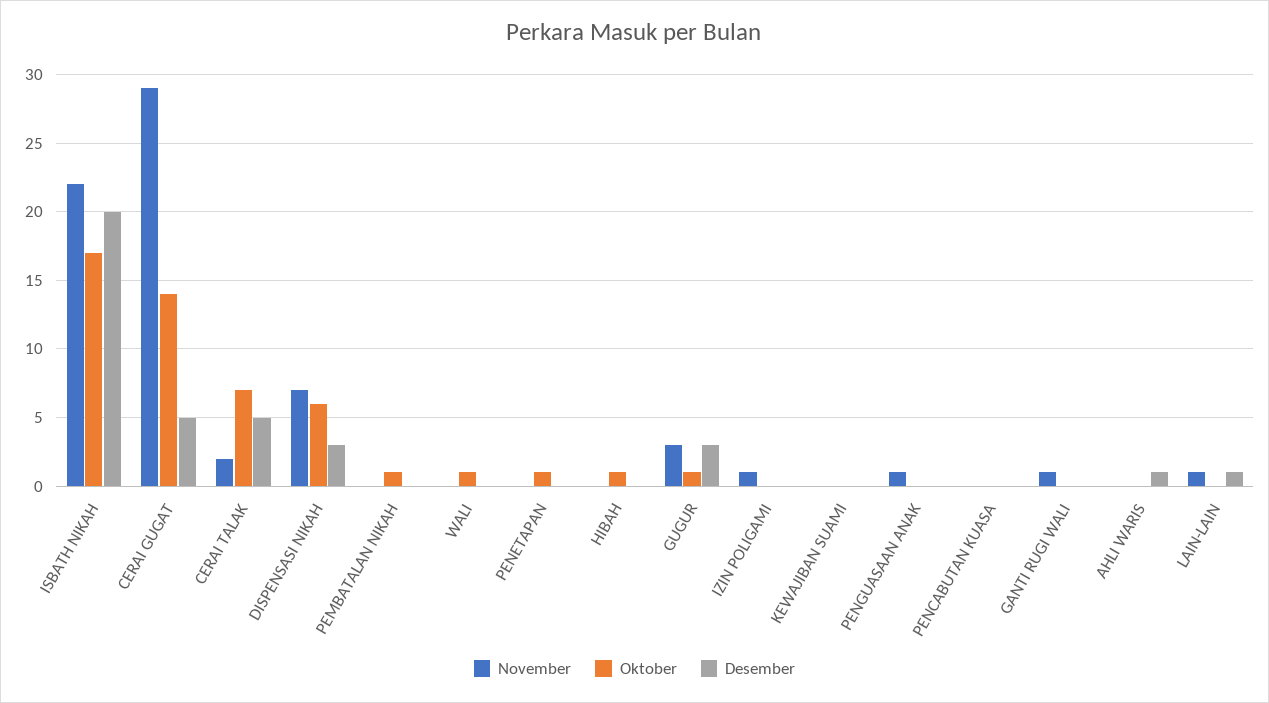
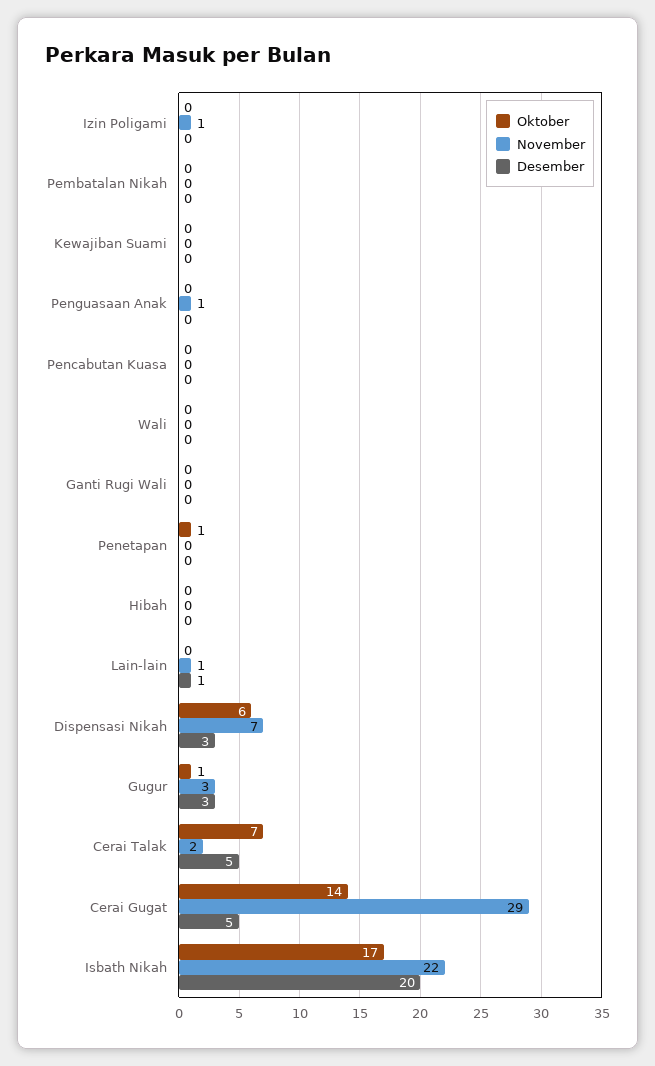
  {
    "November": {
      "ISBATH NIKAH": 22,
      "CERAI GUGAT": 29,
      "CERAI TALAK": 2,
      "DISPENSASI NIKAH": 7,
      "PEMBATALAN NIKAH": 0,
      "WALI": 0,
      "PENETAPAN": 0,
      "HIBAH": 0,
      "GUGUR": 3,
      "IZIN POLIGAMI": 1,
      "KEWAJIBAN SUAMI": 0,
      "PENGUASAAN ANAK": 1,
      "PENCABUTAN KUASA": 0,
-     "GANTI RUGI WALI": 1,
+     "GANTI RUGI WALI": 0,
-     "AHLI WARIS": 0,
      "LAIN-LAIN": 1
    },
    "Oktober": {
      "ISBATH NIKAH": 17,
      "CERAI GUGAT": 14,
      "CERAI TALAK": 7,
      "DISPENSASI NIKAH": 6,
-     "PEMBATALAN NIKAH": 1,
+     "PEMBATALAN NIKAH": 0,
-     "WALI": 1,
+     "WALI": 0,
      "PENETAPAN": 1,
-     "HIBAH": 1,
+     "HIBAH": 0,
      "GUGUR": 1,
      "IZIN POLIGAMI": 0,
      "KEWAJIBAN SUAMI": 0,
      "PENGUASAAN ANAK": 0,
      "PENCABUTAN KUASA": 0,
      "GANTI RUGI WALI": 0,
-     "AHLI WARIS": 0,
      "LAIN-LAIN": 0
    },
    "Desember": {
      "ISBATH NIKAH": 20,
      "CERAI GUGAT": 5,
      "CERAI TALAK": 5,
      "DISPENSASI NIKAH": 3,
      "PEMBATALAN NIKAH": 0,
      "WALI": 0,
      "PENETAPAN": 0,
      "HIBAH": 0,
      "GUGUR": 3,
      "IZIN POLIGAMI": 0,
      "KEWAJIBAN SUAMI": 0,
      "PENGUASAAN ANAK": 0,
      "PENCABUTAN KUASA": 0,
      "GANTI RUGI WALI": 0,
-     "AHLI WARIS": 1,
      "LAIN-LAIN": 1
    }
  }

